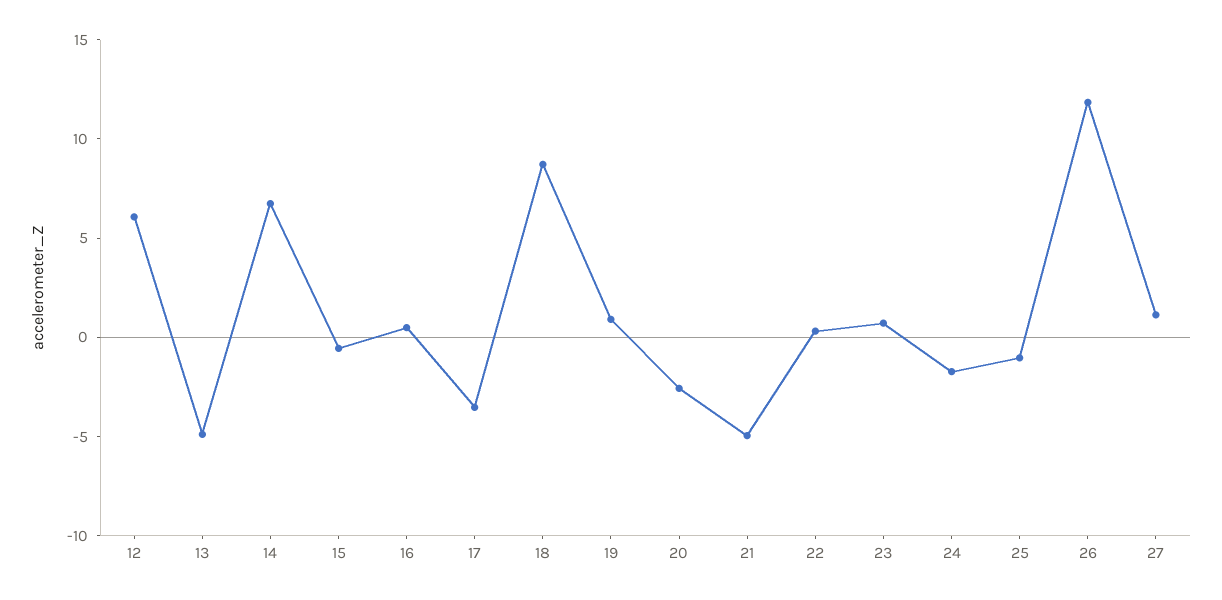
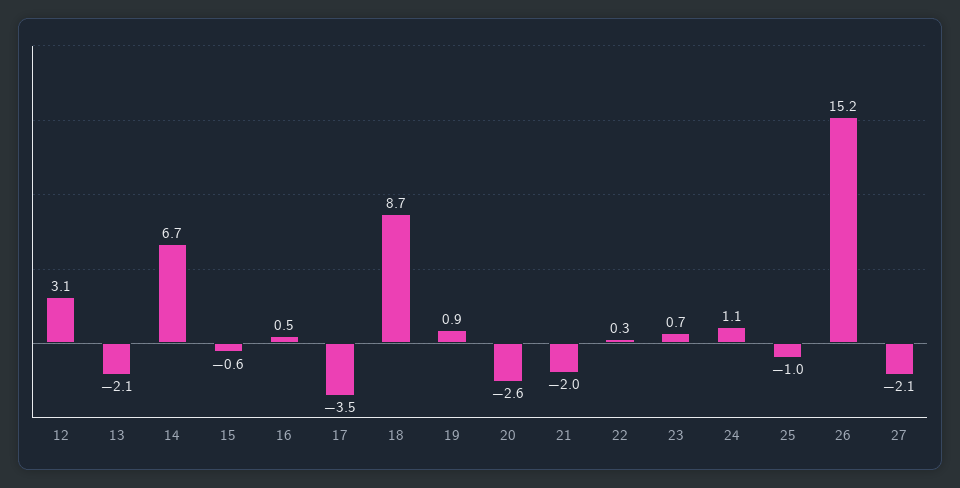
  {
-   "12": 6,
+   "12": 3.1,
-   "13": -5,
+   "13": -2.1,
    "14": 6.7,
    "15": -0.6,
    "16": 0.5,
    "17": -3.5,
    "18": 8.7,
    "19": 0.9,
    "20": -2.6,
-   "21": -5,
+   "21": -2,
    "22": 0.3,
    "23": 0.7,
-   "24": -2,
+   "24": 1.1,
    "25": -1,
-   "26": 12,
+   "26": 15.2,
-   "27": 1
+   "27": -2.1
  }

